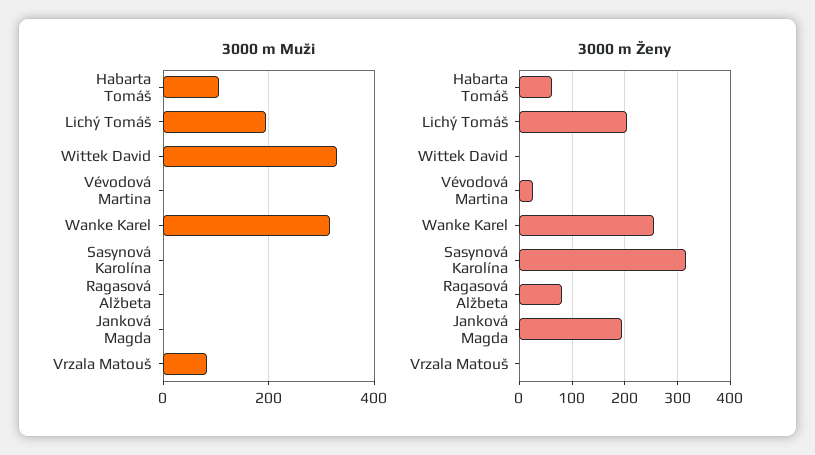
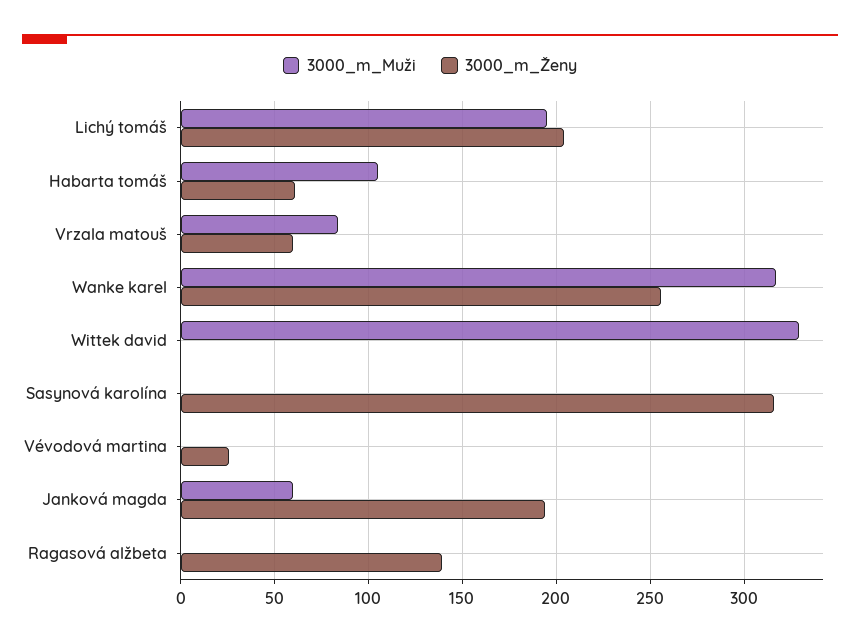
  {
    "3000 m Muži": {
      "Habarta Tomáš": 105,
      "Lichý Tomáš": 195,
      "Wittek David": 330,
      "Vévodová Martina": 0,
      "Wanke Karel": 315,
      "Sasynová Karolína": 0,
      "Ragasová Alžbeta": 0,
-     "Janková Magda": 0,
+     "Janková Magda": 60,
      "Vrzala Matouš": 85
    },
    "3000 m Ženy": {
      "Habarta Tomáš": 60,
      "Lichý Tomáš": 205,
      "Wittek David": 0,
      "Vévodová Martina": 25,
      "Wanke Karel": 255,
      "Sasynová Karolína": 315,
-     "Ragasová Alžbeta": 80,
+     "Ragasová Alžbeta": 140,
      "Janková Magda": 195,
-     "Vrzala Matouš": 0
+     "Vrzala Matouš": 60
    }
  }

